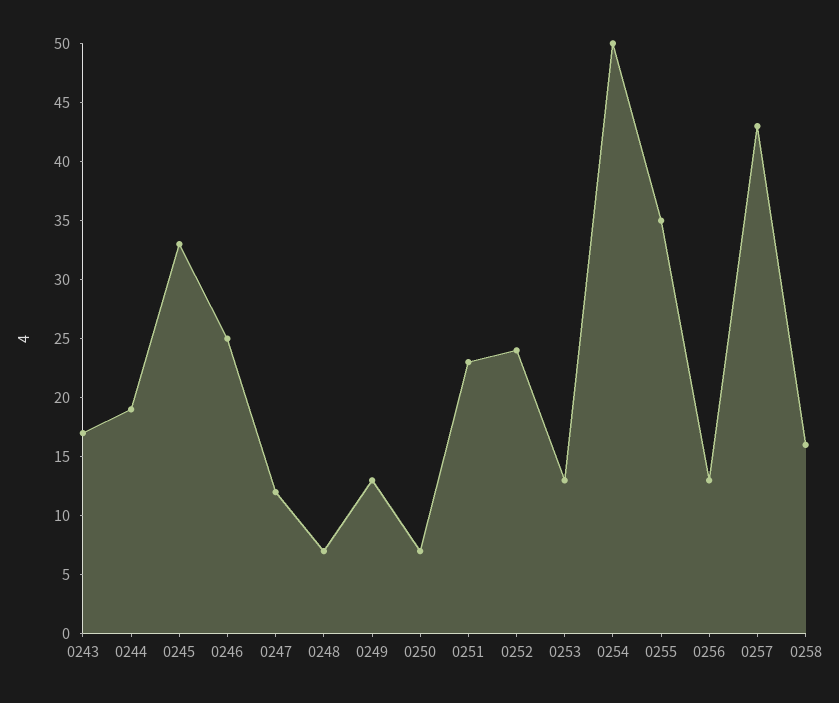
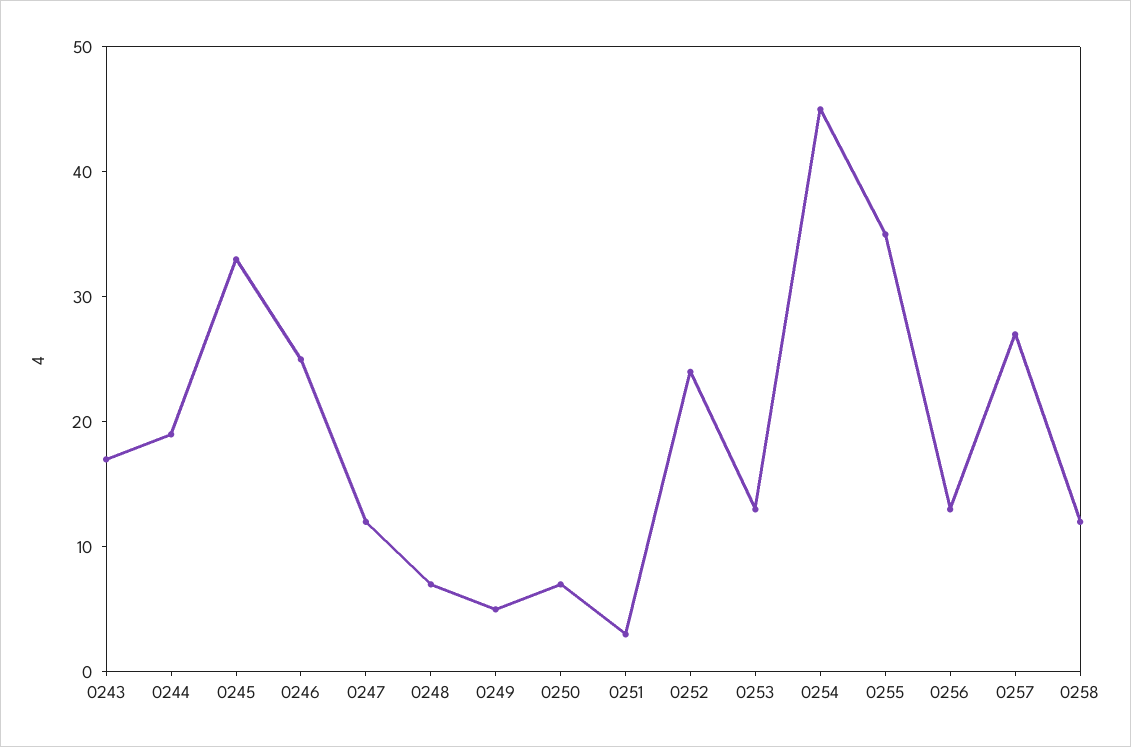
  {
    "0243": 17,
    "0244": 19,
    "0245": 33,
    "0246": 25,
    "0247": 12,
    "0248": 7,
-   "0249": 13,
+   "0249": 5,
    "0250": 7,
-   "0251": 23,
+   "0251": 3,
    "0252": 24,
    "0253": 13,
-   "0254": 50,
+   "0254": 45,
    "0255": 35,
    "0256": 13,
-   "0257": 43,
+   "0257": 27,
-   "0258": 16
+   "0258": 12
  }

